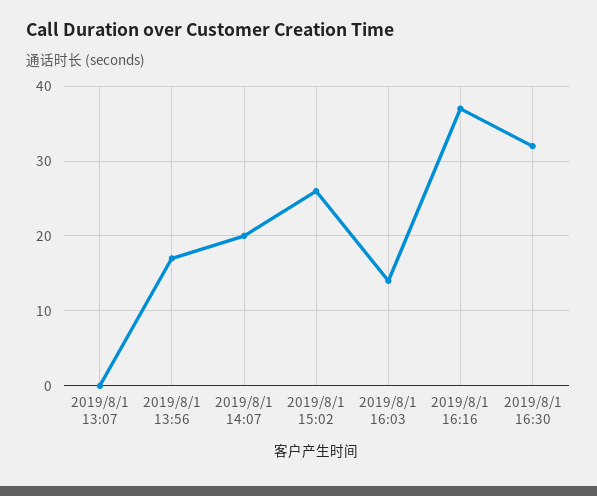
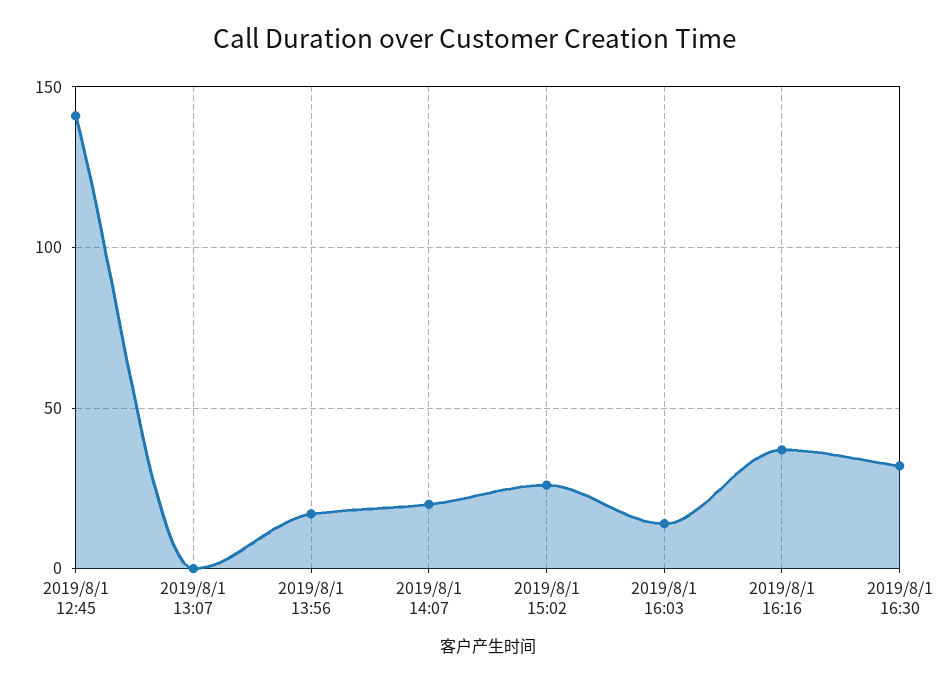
  {
    "2019/8/1 13:07": 0,
    "2019/8/1 13:56": 17,
    "2019/8/1 14:07": 20,
    "2019/8/1 15:02": 26,
    "2019/8/1 16:03": 14,
    "2019/8/1 16:16": 37,
-   "2019/8/1 16:30": 32
+   "2019/8/1 16:30": 32,
+   "2019/8/1 12:45": 140
  }

